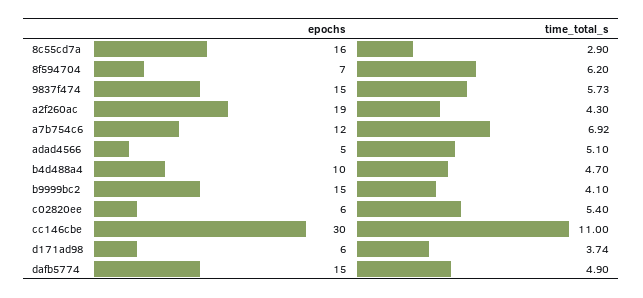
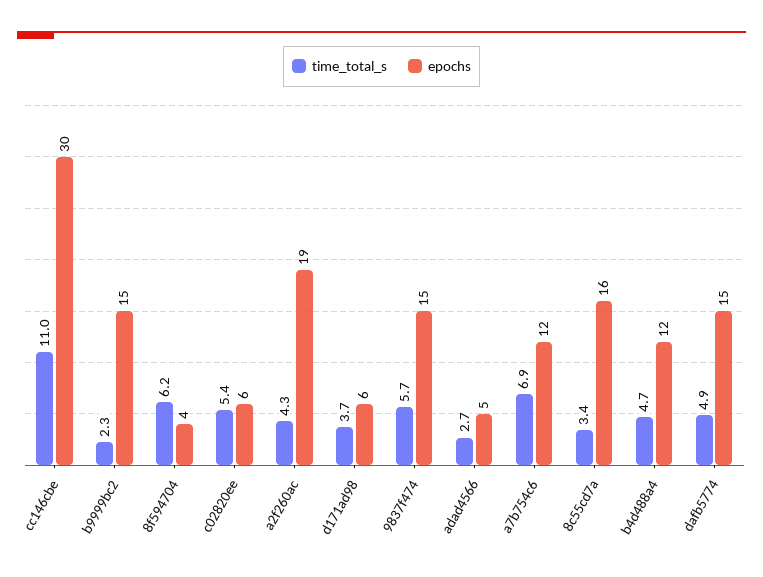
  {
    "epochs": {
      "8c55cd7a": 16,
-     "8f594704": 7,
+     "8f594704": 4,
      "9837f474": 15,
      "a2f260ac": 19,
      "a7b754c6": 12,
      "adad4566": 5,
-     "b4d488a4": 10,
+     "b4d488a4": 12,
      "b9999bc2": 15,
      "c02820ee": 6,
      "cc146cbe": 30,
      "d171ad98": 6,
      "dafb5774": 15
    },
    "time_total_s": {
-     "8c55cd7a": 2.9,
+     "8c55cd7a": 3.4,
      "8f594704": 6.2,
      "9837f474": 5.73,
      "a2f260ac": 4.3,
      "a7b754c6": 6.92,
-     "adad4566": 5.1,
+     "adad4566": 2.7,
      "b4d488a4": 4.7,
-     "b9999bc2": 4.1,
+     "b9999bc2": 2.3,
      "c02820ee": 5.4,
      "cc146cbe": 11,
      "d171ad98": 3.74,
      "dafb5774": 4.9
    }
  }

